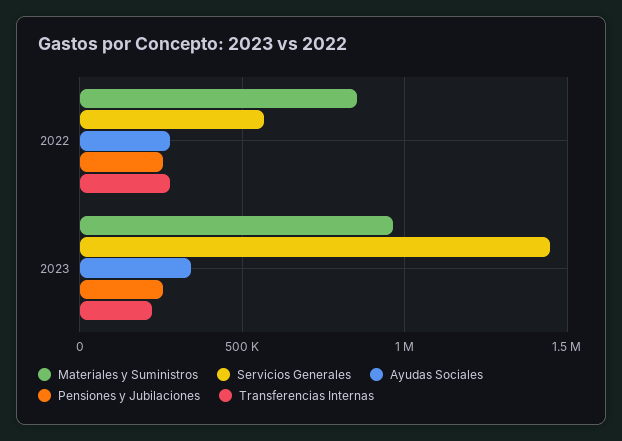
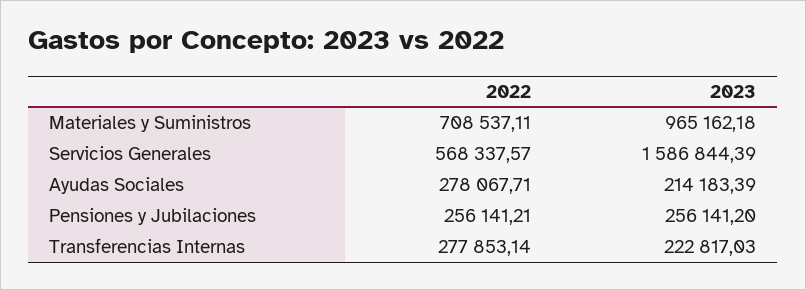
  {
    "Materiales y Suministros": {
-     "2022": 850000,
+     "2022": 708537.11,
      "2023": 965162.18
    },
    "Servicios Generales": {
      "2022": 568337.57,
-     "2023": 1450000
+     "2023": 1586844.39
    },
    "Ayudas Sociales": {
      "2022": 278067.71,
-     "2023": 350000
+     "2023": 214183.39
    },
    "Pensiones y Jubilaciones": {
      "2022": 256141.21,
      "2023": 256141.2
    },
    "Transferencias Internas": {
      "2022": 277853.14,
      "2023": 222817.03
    }
  }

